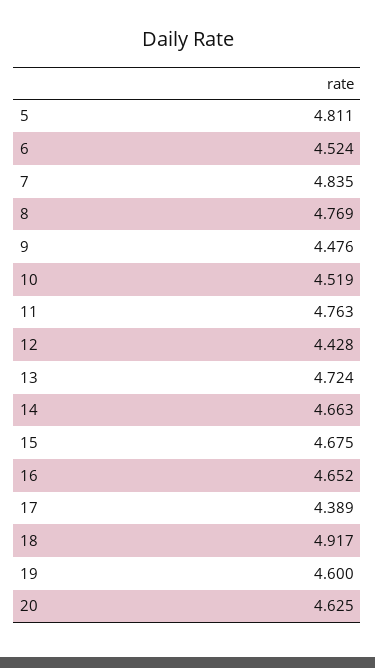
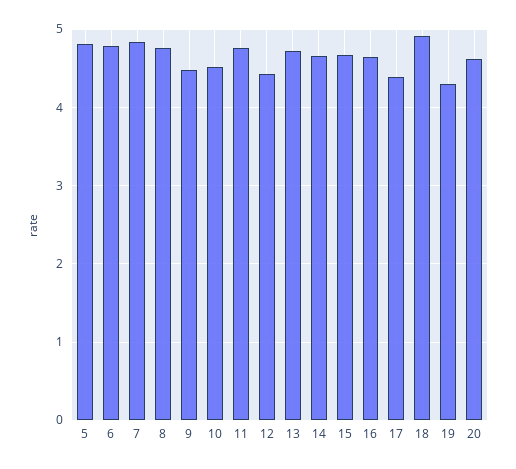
  {
    "5": 4.811,
-   "6": 4.524,
+   "6": 4.8,
    "7": 4.835,
    "8": 4.769,
    "9": 4.476,
    "10": 4.519,
    "11": 4.763,
    "12": 4.428,
    "13": 4.724,
    "14": 4.663,
    "15": 4.675,
    "16": 4.652,
    "17": 4.389,
    "18": 4.917,
-   "19": 4.6,
+   "19": 4.3,
    "20": 4.625
  }

